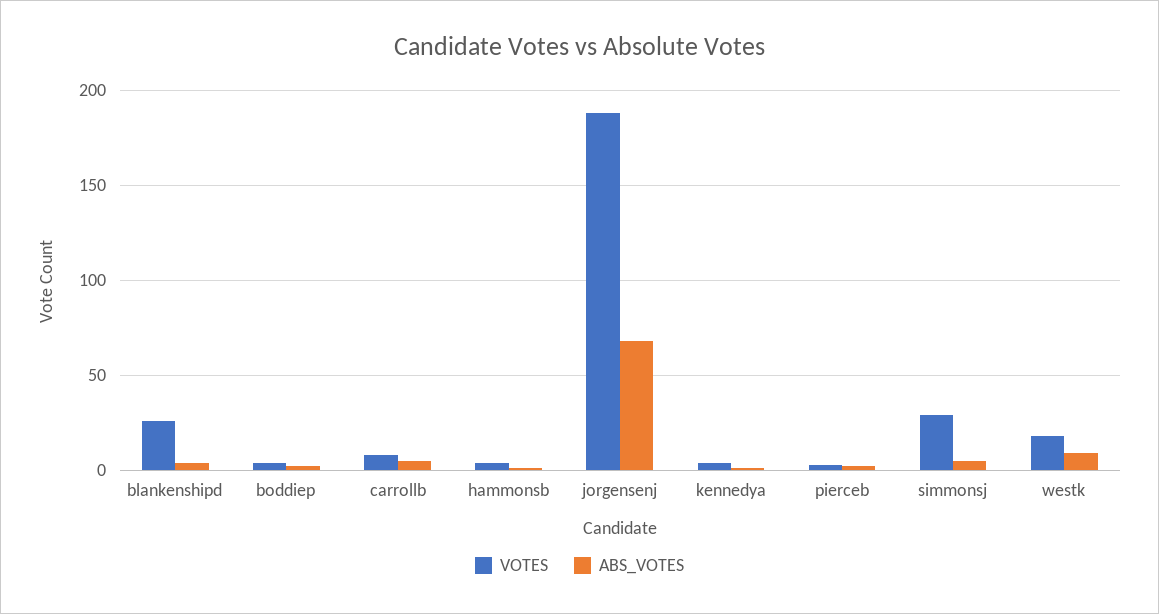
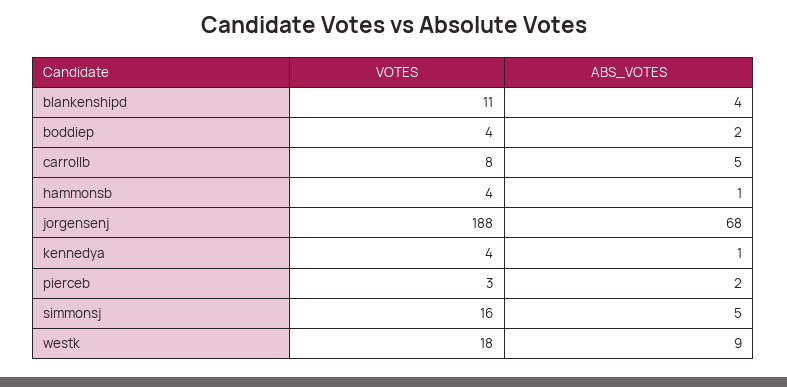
  {
    "VOTES": {
-     "blankenshipd": 25,
+     "blankenshipd": 11,
      "boddiep": 4,
      "carrollb": 8,
      "hammonsb": 4,
      "jorgensenj": 188,
      "kennedya": 4,
      "pierceb": 3,
-     "simmonsj": 30,
+     "simmonsj": 16,
      "westk": 18
    },
    "ABS_VOTES": {
      "blankenshipd": 4,
      "boddiep": 2,
      "carrollb": 5,
      "hammonsb": 1,
      "jorgensenj": 68,
      "kennedya": 1,
      "pierceb": 2,
      "simmonsj": 5,
      "westk": 9
    }
  }

